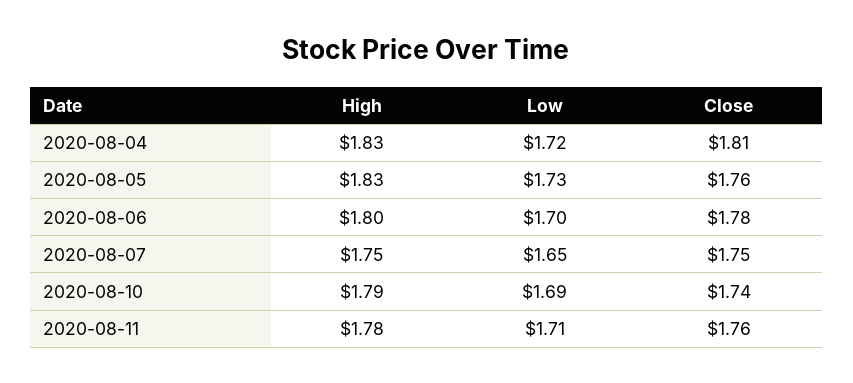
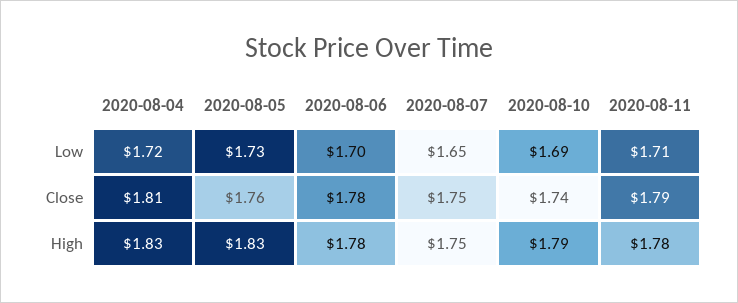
  {
    "High": {
      "2020-08-04": 1.83,
      "2020-08-05": 1.83,
-     "2020-08-06": 1.8,
+     "2020-08-06": 1.78,
      "2020-08-07": 1.75,
      "2020-08-10": 1.79,
      "2020-08-11": 1.78
    },
    "Low": {
      "2020-08-04": 1.72,
      "2020-08-05": 1.73,
      "2020-08-06": 1.7,
      "2020-08-07": 1.65,
      "2020-08-10": 1.69,
      "2020-08-11": 1.71
    },
    "Close": {
      "2020-08-04": 1.81,
      "2020-08-05": 1.76,
      "2020-08-06": 1.78,
      "2020-08-07": 1.75,
      "2020-08-10": 1.74,
-     "2020-08-11": 1.76
+     "2020-08-11": 1.79
    }
  }

